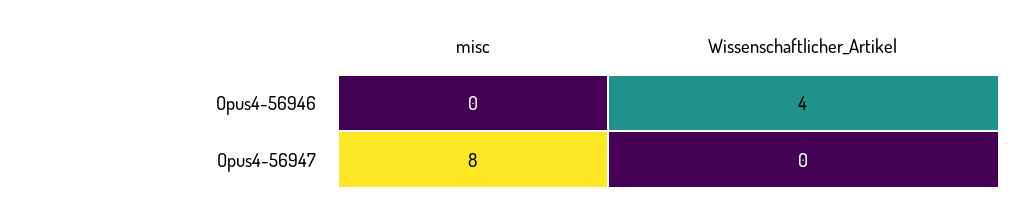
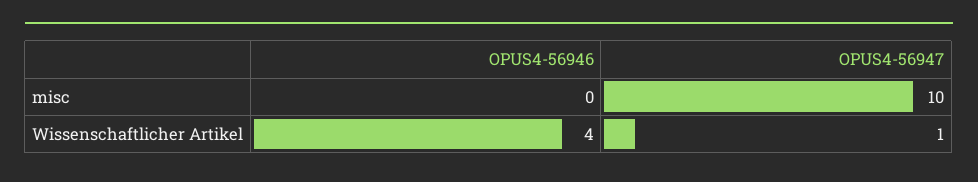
  {
    "misc": {
      "Opus4-56946": 0,
-     "Opus4-56947": 8
+     "Opus4-56947": 10
    },
    "Wissenschaftlicher_Artikel": {
      "Opus4-56946": 4,
-     "Opus4-56947": 0
+     "Opus4-56947": 1
    }
  }

